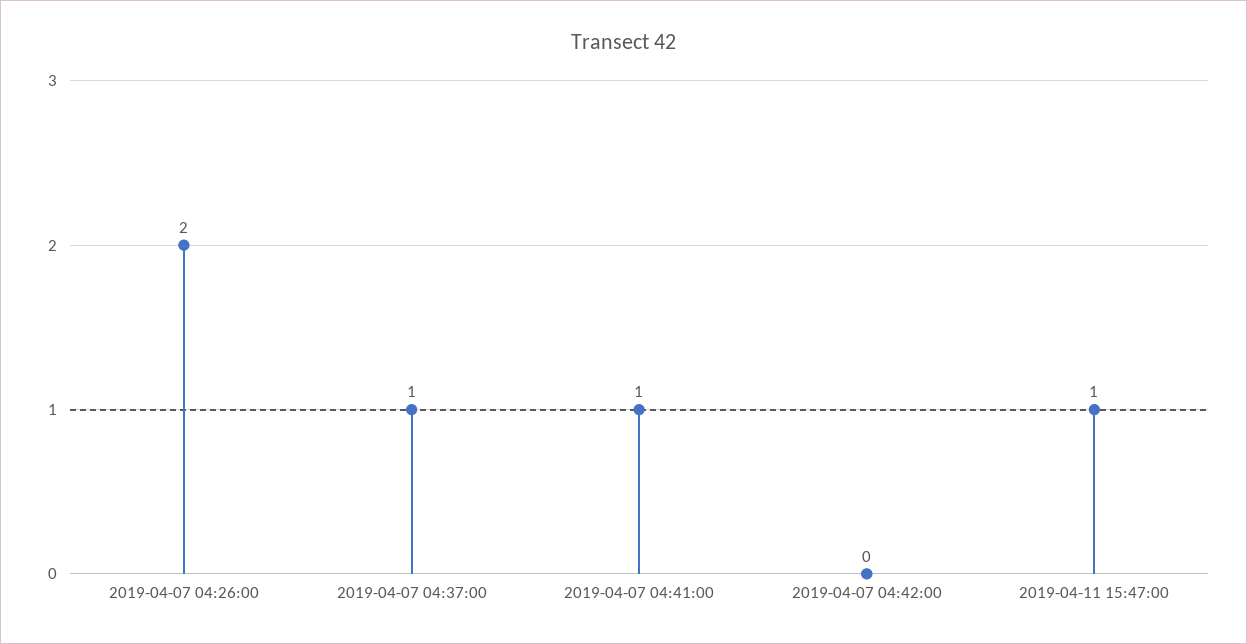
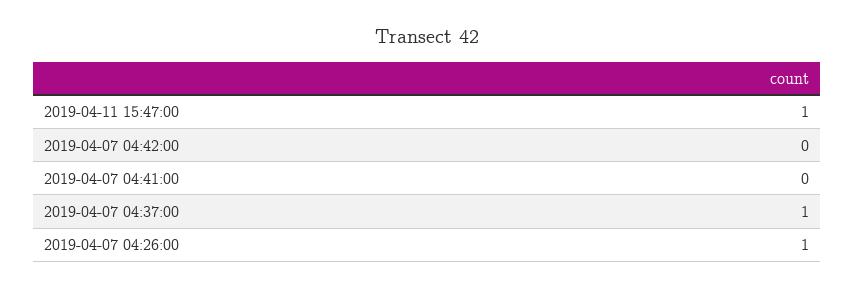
  {
-   "2019-04-07 04:26:00": 2,
+   "2019-04-07 04:26:00": 1,
    "2019-04-07 04:37:00": 1,
-   "2019-04-07 04:41:00": 1,
+   "2019-04-07 04:41:00": 0,
    "2019-04-07 04:42:00": 0,
    "2019-04-11 15:47:00": 1
  }

